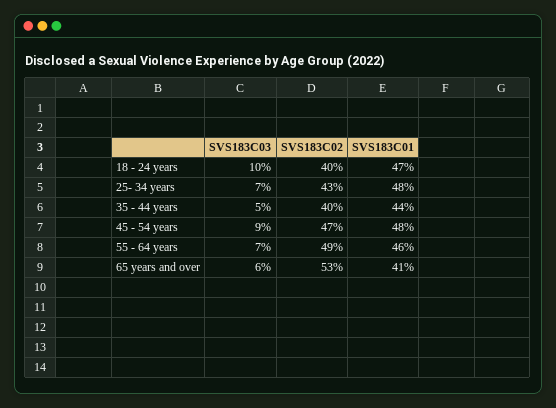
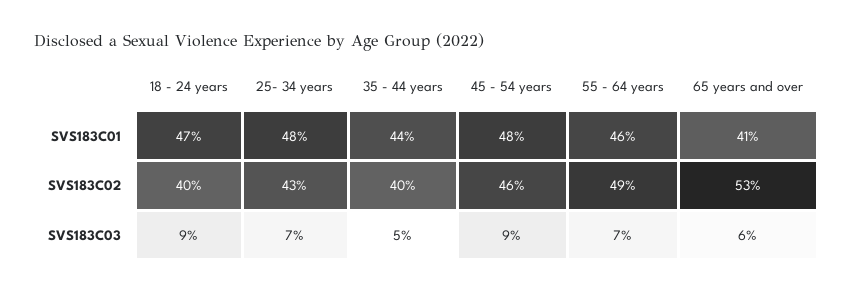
  {
    "SVS183C03": {
-     "18 - 24 years": 10,
+     "18 - 24 years": 9,
      "25- 34 years": 7,
      "35 - 44 years": 5,
      "45 - 54 years": 9,
      "55 - 64 years": 7,
      "65 years and over": 6
    },
    "SVS183C02": {
      "18 - 24 years": 40,
      "25- 34 years": 43,
      "35 - 44 years": 40,
-     "45 - 54 years": 47,
+     "45 - 54 years": 46,
      "55 - 64 years": 49,
      "65 years and over": 53
    },
    "SVS183C01": {
      "18 - 24 years": 47,
      "25- 34 years": 48,
      "35 - 44 years": 44,
      "45 - 54 years": 48,
      "55 - 64 years": 46,
      "65 years and over": 41
    }
  }

